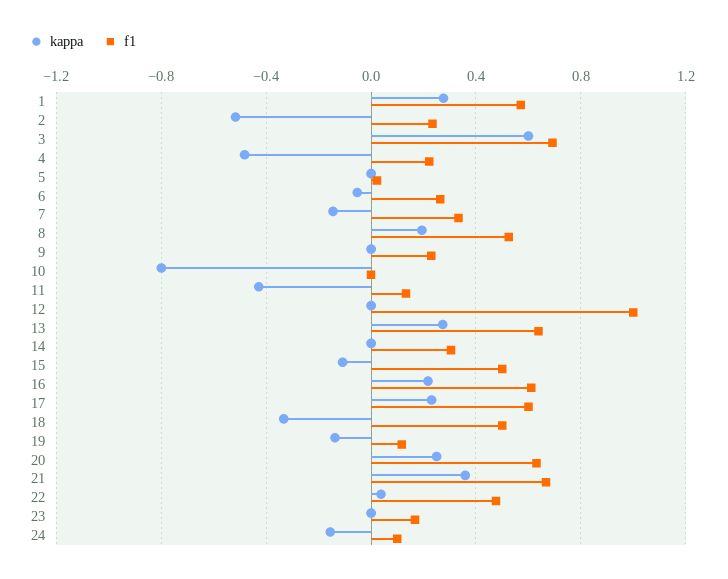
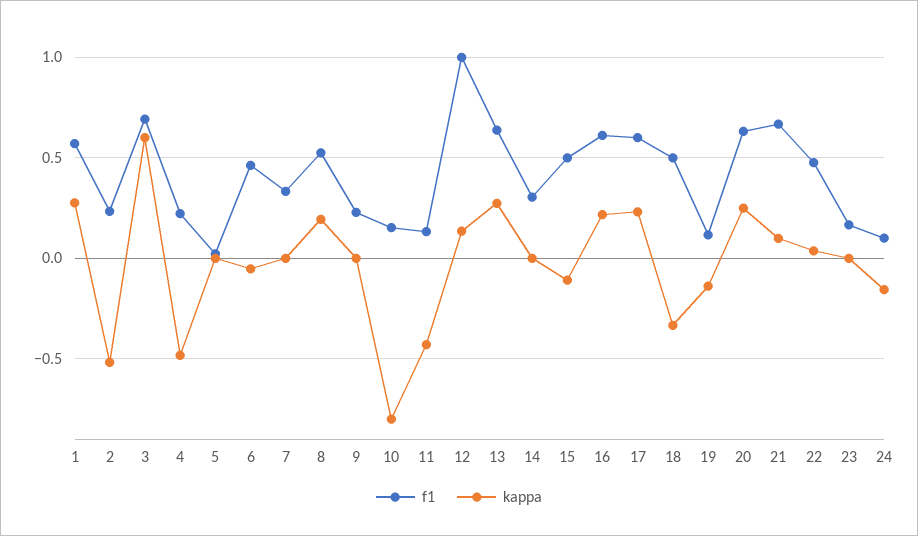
  {
    "kappa": {
      "1": 0.3,
      "2": -0.5,
      "3": 0.6,
      "4": -0.5,
      "5": 0,
      "6": -0.05,
-     "7": -0.15,
+     "7": 0,
      "8": 0.2,
      "9": 0,
      "10": -0.8,
      "11": -0.45,
-     "12": 0,
+     "12": 0.15,
      "13": 0.25,
      "14": 0,
      "15": -0.1,
      "16": 0.2,
      "17": 0.25,
      "18": -0.35,
      "19": -0.15,
      "20": 0.25,
-     "21": 0.35,
+     "21": 0.1,
      "22": 0.05,
      "23": 0,
      "24": -0.15
    },
    "f1": {
      "1": 0.55,
      "2": 0.25,
      "3": 0.7,
      "4": 0.2,
      "5": 0,
-     "6": 0.25,
+     "6": 0.45,
      "7": 0.35,
      "8": 0.55,
      "9": 0.25,
-     "10": 0,
+     "10": 0.15,
      "11": 0.15,
      "12": 1,
      "13": 0.65,
      "14": 0.3,
      "15": 0.5,
      "16": 0.6,
      "17": 0.6,
      "18": 0.5,
      "19": 0.1,
      "20": 0.65,
      "21": 0.65,
      "22": 0.5,
      "23": 0.15,
      "24": 0.1
    }
  }

